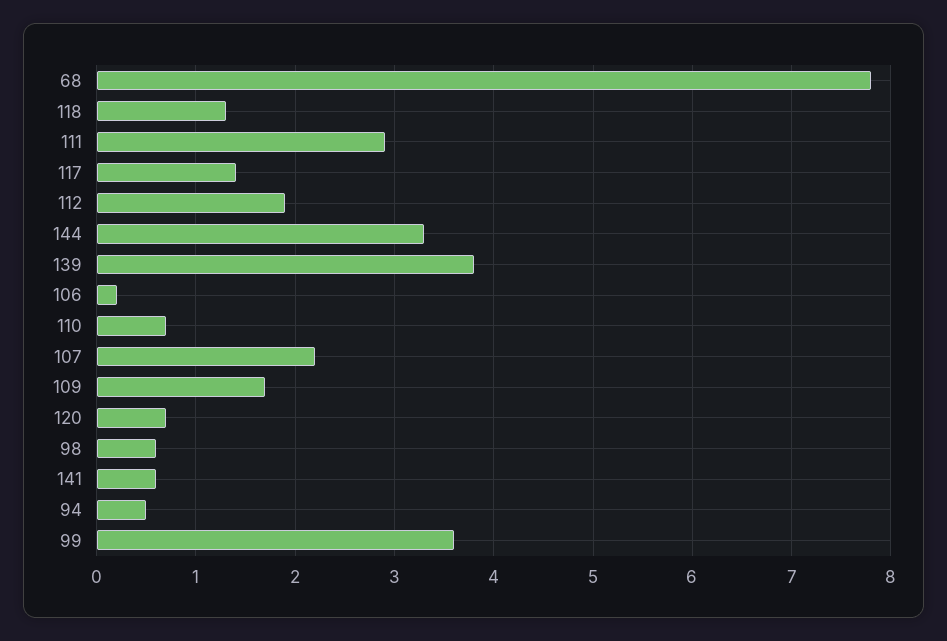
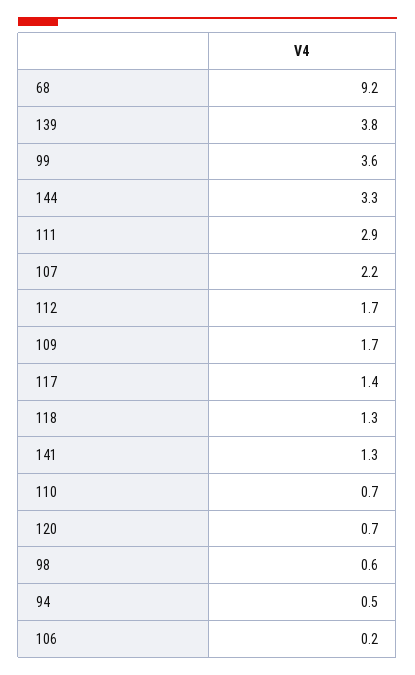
  {
-   "68": 7.8,
+   "68": 9.2,
    "118": 1.3,
    "111": 2.9,
    "117": 1.4,
-   "112": 1.9,
+   "112": 1.7,
    "144": 3.3,
    "139": 3.8,
    "106": 0.2,
    "110": 0.7,
    "107": 2.2,
    "109": 1.7,
    "120": 0.7,
    "98": 0.6,
-   "141": 0.6,
+   "141": 1.3,
    "94": 0.5,
    "99": 3.6
  }

